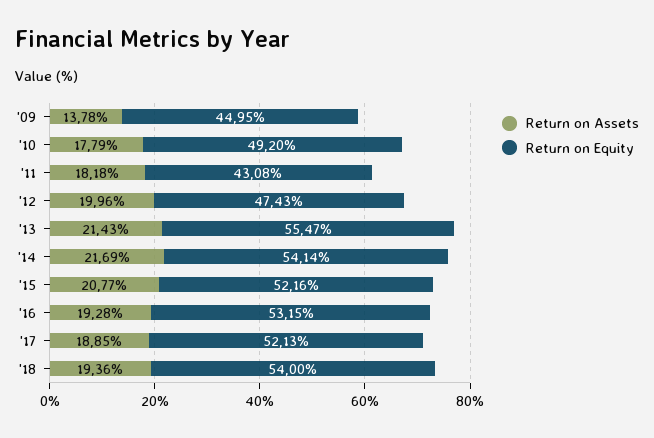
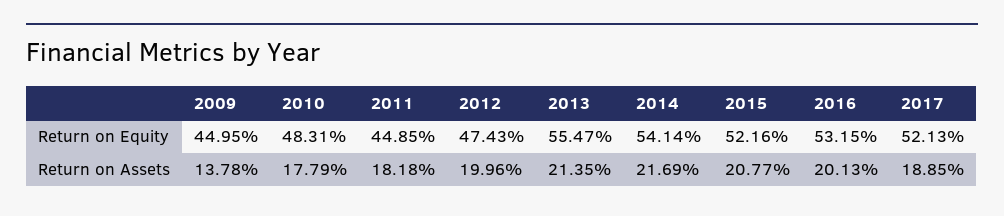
  {
    "Return on Assets": {
      "'09": 13.78,
      "'10": 17.79,
      "'11": 18.18,
      "'12": 19.96,
-     "'13": 21.43,
+     "'13": 21.35,
      "'14": 21.69,
      "'15": 20.77,
-     "'16": 19.28,
+     "'16": 20.13,
-     "'17": 18.85,
+     "'17": 18.85
-     "'18": 19.36
    },
    "Return on Equity": {
      "'09": 44.95,
-     "'10": 49.2,
+     "'10": 48.31,
-     "'11": 43.08,
+     "'11": 44.85,
      "'12": 47.43,
      "'13": 55.47,
      "'14": 54.14,
      "'15": 52.16,
      "'16": 53.15,
-     "'17": 52.13,
+     "'17": 52.13
-     "'18": 54
    }
  }

